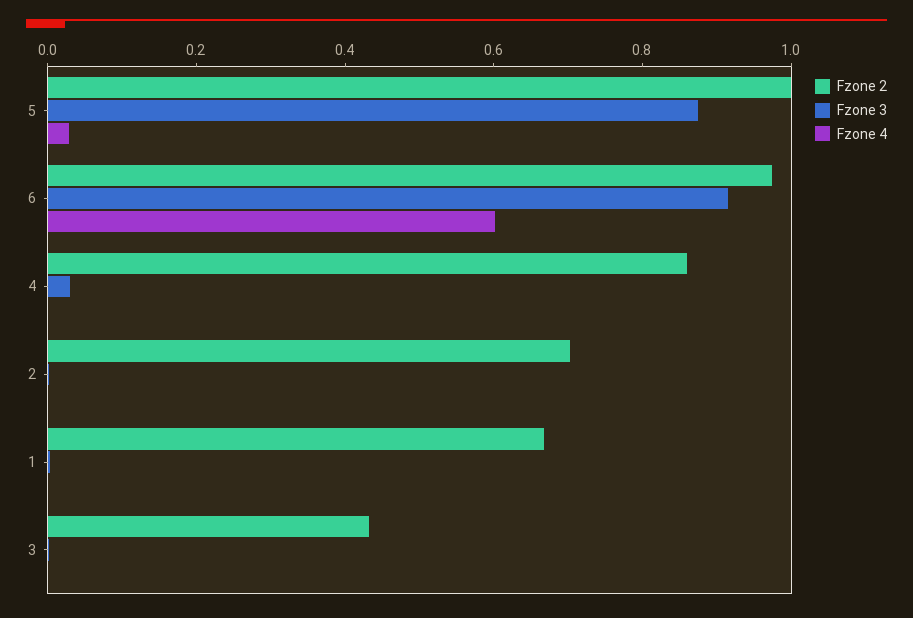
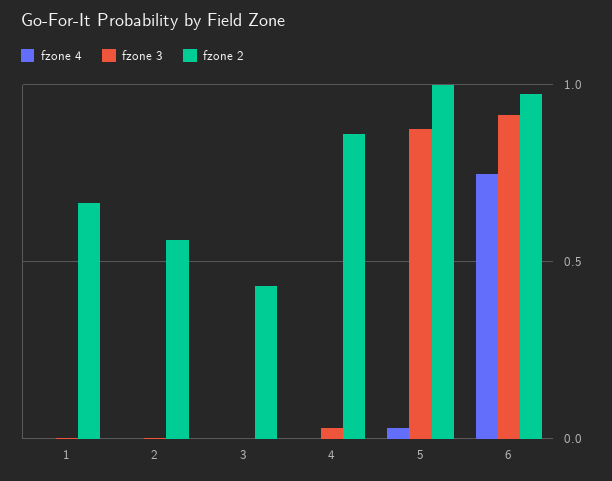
  {
    "Fzone 2": {
      "5": 1,
      "6": 1,
      "4": 0.85,
-     "2": 0.7,
+     "2": 0.55,
      "1": 0.65,
      "3": 0.45
    },
    "Fzone 3": {
      "5": 0.85,
      "6": 0.9,
      "4": 0.05,
      "2": 0,
      "1": 0,
      "3": 0
    },
    "Fzone 4": {
      "5": 0.05,
-     "6": 0.6,
+     "6": 0.75,
      "4": 0,
      "2": 0,
      "1": 0,
      "3": 0
    }
  }

